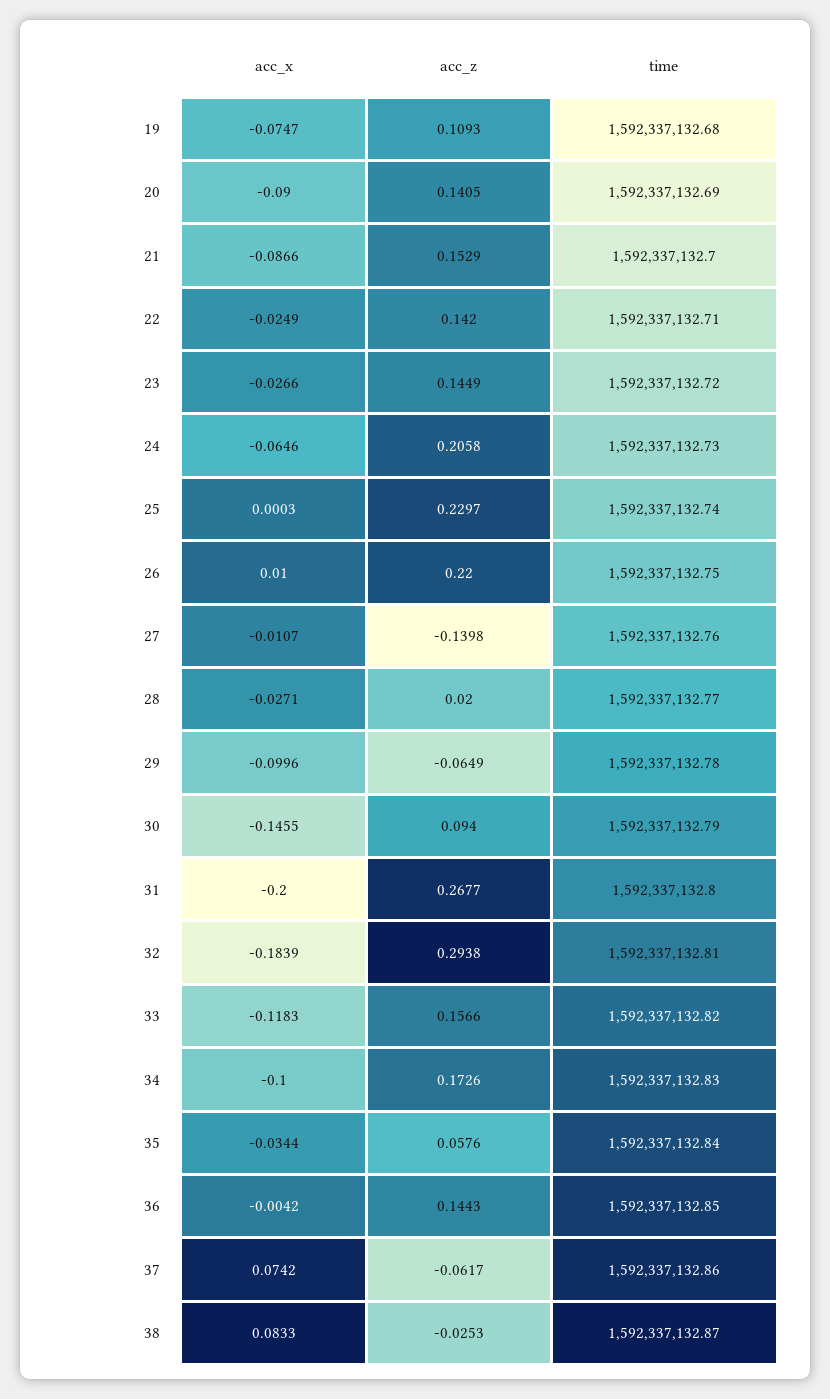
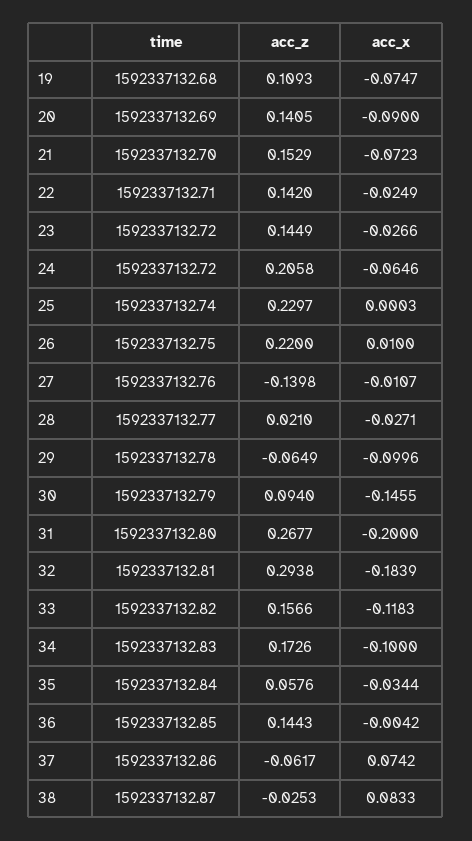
  {
    "acc_x": {
      "19": -0.0747,
      "20": -0.09,
-     "21": -0.0866,
+     "21": -0.0723,
      "22": -0.0249,
      "23": -0.0266,
      "24": -0.0646,
      "25": 0.0003,
      "26": 0.01,
      "27": -0.0107,
      "28": -0.0271,
      "29": -0.0996,
      "30": -0.1455,
      "31": -0.2,
      "32": -0.1839,
      "33": -0.1183,
      "34": -0.1,
      "35": -0.0344,
      "36": -0.0042,
      "37": 0.0742,
      "38": 0.0833
    },
    "acc_z": {
      "19": 0.1093,
      "20": 0.1405,
      "21": 0.1529,
      "22": 0.142,
      "23": 0.1449,
      "24": 0.2058,
      "25": 0.2297,
      "26": 0.22,
      "27": -0.1398,
-     "28": 0.02,
+     "28": 0.021,
      "29": -0.0649,
      "30": 0.094,
      "31": 0.2677,
      "32": 0.2938,
      "33": 0.1566,
      "34": 0.1726,
      "35": 0.0576,
      "36": 0.1443,
      "37": -0.0617,
      "38": -0.0253
    },
    "time": {
      "19": 1592337132.68,
      "20": 1592337132.69,
      "21": 1592337132.7,
      "22": 1592337132.71,
      "23": 1592337132.72,
-     "24": 1592337132.73,
+     "24": 1592337132.72,
      "25": 1592337132.74,
      "26": 1592337132.75,
      "27": 1592337132.76,
      "28": 1592337132.77,
      "29": 1592337132.78,
      "30": 1592337132.79,
      "31": 1592337132.8,
      "32": 1592337132.81,
      "33": 1592337132.82,
      "34": 1592337132.83,
      "35": 1592337132.84,
      "36": 1592337132.85,
      "37": 1592337132.86,
      "38": 1592337132.87
    }
  }

